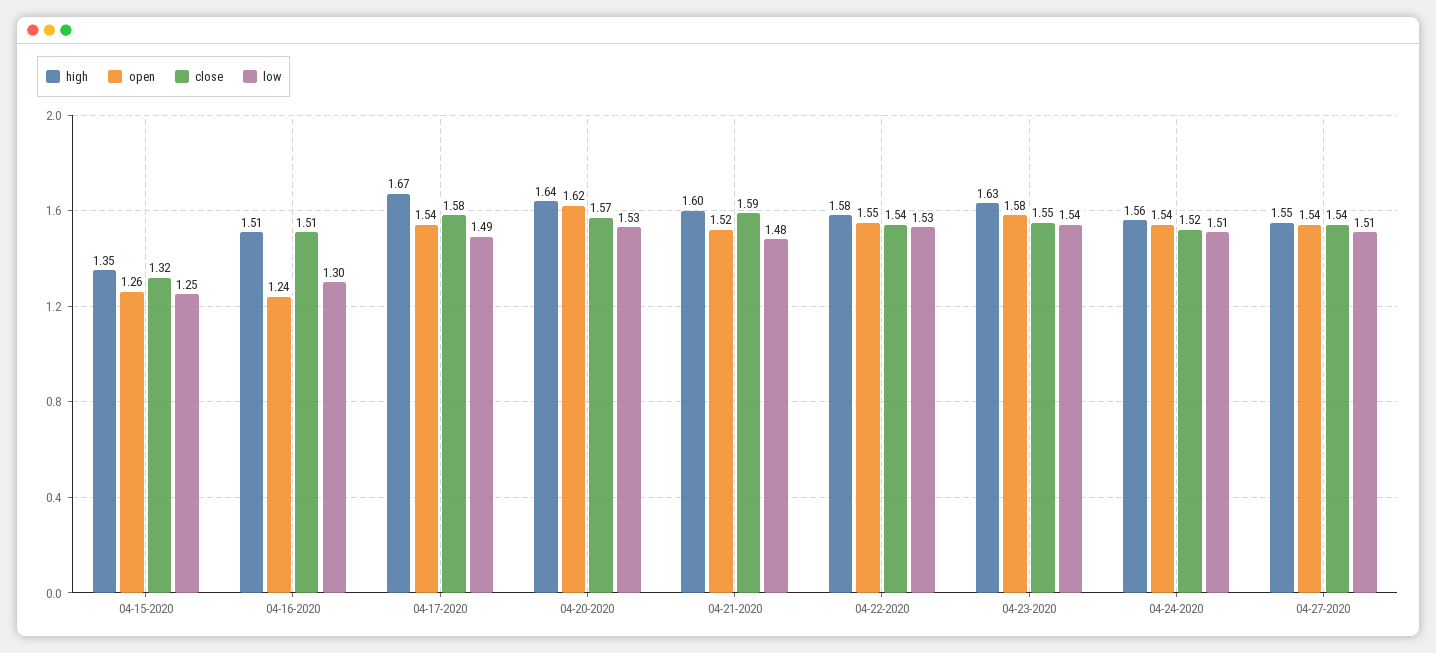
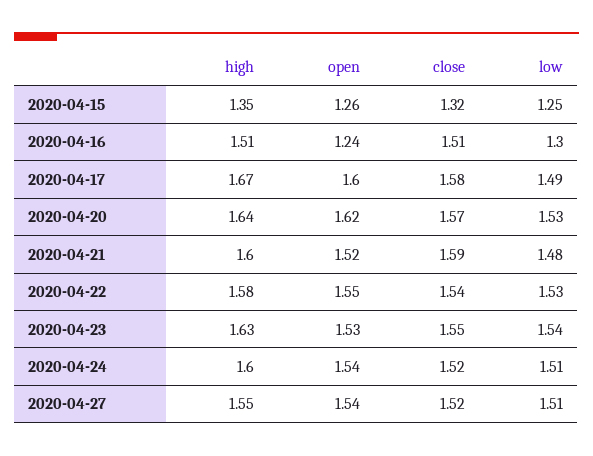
  {
    "high": {
      "04-15-2020": 1.35,
      "04-16-2020": 1.51,
      "04-17-2020": 1.67,
      "04-20-2020": 1.64,
      "04-21-2020": 1.6,
      "04-22-2020": 1.58,
      "04-23-2020": 1.63,
-     "04-24-2020": 1.56,
+     "04-24-2020": 1.6,
      "04-27-2020": 1.55
    },
    "open": {
      "04-15-2020": 1.26,
      "04-16-2020": 1.24,
-     "04-17-2020": 1.54,
+     "04-17-2020": 1.6,
      "04-20-2020": 1.62,
      "04-21-2020": 1.52,
      "04-22-2020": 1.55,
-     "04-23-2020": 1.58,
+     "04-23-2020": 1.53,
      "04-24-2020": 1.54,
      "04-27-2020": 1.54
    },
    "close": {
      "04-15-2020": 1.32,
      "04-16-2020": 1.51,
      "04-17-2020": 1.58,
      "04-20-2020": 1.57,
      "04-21-2020": 1.59,
      "04-22-2020": 1.54,
      "04-23-2020": 1.55,
      "04-24-2020": 1.52,
-     "04-27-2020": 1.54
+     "04-27-2020": 1.52
    },
    "low": {
      "04-15-2020": 1.25,
      "04-16-2020": 1.3,
      "04-17-2020": 1.49,
      "04-20-2020": 1.53,
      "04-21-2020": 1.48,
      "04-22-2020": 1.53,
      "04-23-2020": 1.54,
      "04-24-2020": 1.51,
      "04-27-2020": 1.51
    }
  }

